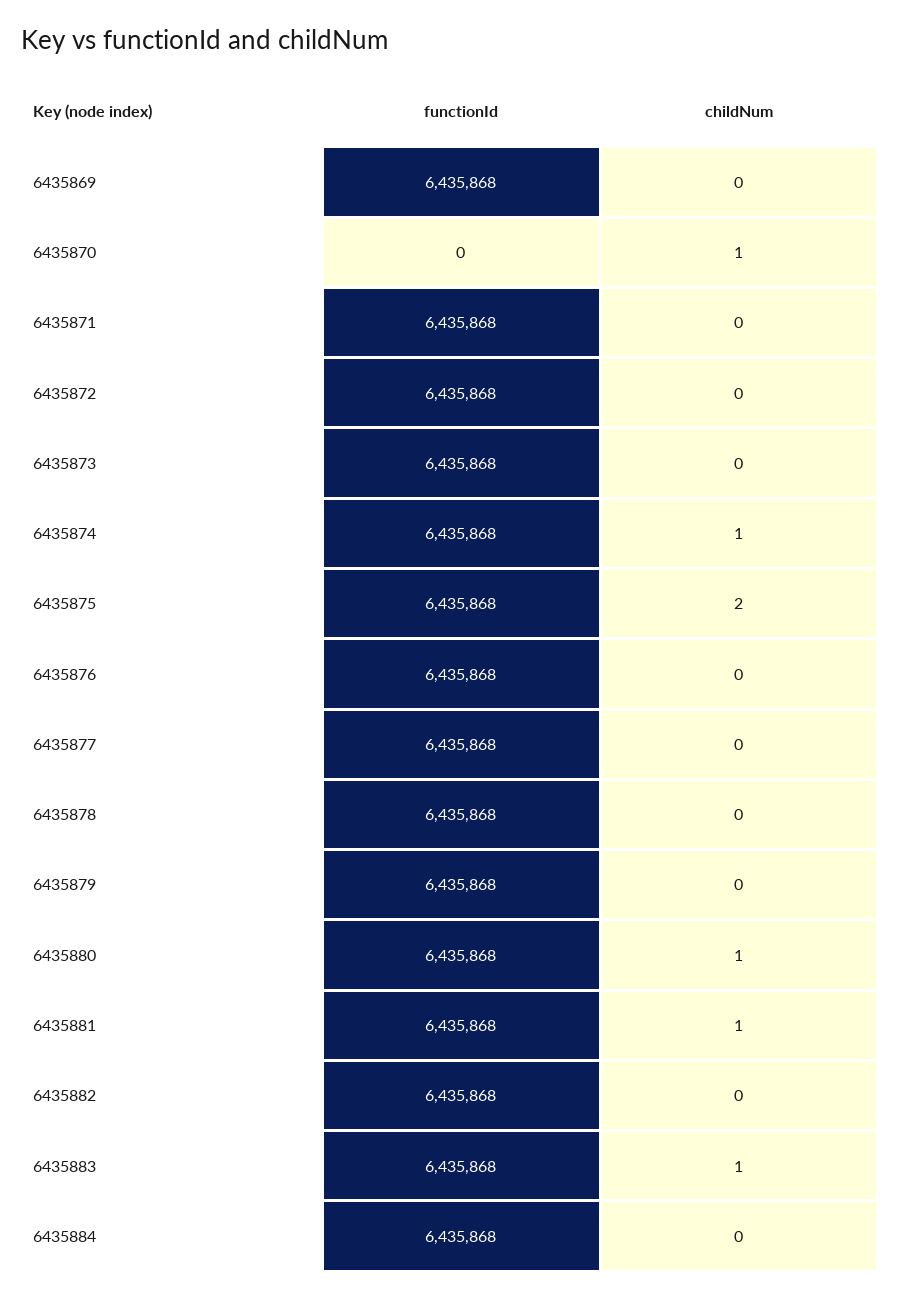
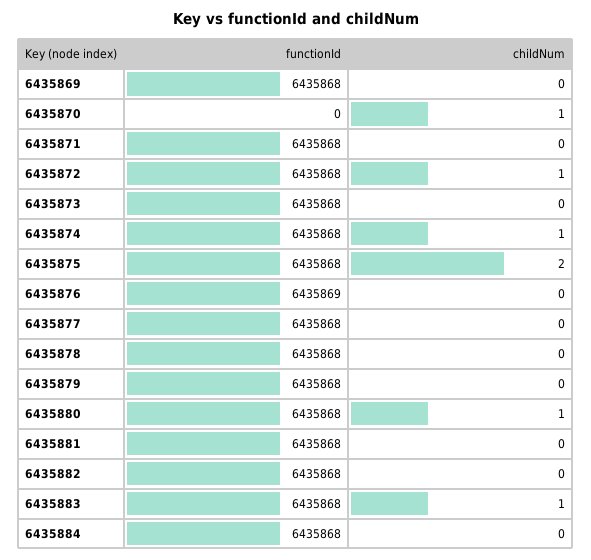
  {
    "functionId": {
      "6435869": 6435868,
      "6435870": 0,
      "6435871": 6435868,
      "6435872": 6435868,
      "6435873": 6435868,
      "6435874": 6435868,
      "6435875": 6435868,
-     "6435876": 6435868,
+     "6435876": 6435869,
      "6435877": 6435868,
      "6435878": 6435868,
      "6435879": 6435868,
      "6435880": 6435868,
      "6435881": 6435868,
      "6435882": 6435868,
      "6435883": 6435868,
      "6435884": 6435868
    },
    "childNum": {
      "6435869": 0,
      "6435870": 1,
      "6435871": 0,
-     "6435872": 0,
+     "6435872": 1,
      "6435873": 0,
      "6435874": 1,
      "6435875": 2,
      "6435876": 0,
      "6435877": 0,
      "6435878": 0,
      "6435879": 0,
      "6435880": 1,
-     "6435881": 1,
+     "6435881": 0,
      "6435882": 0,
      "6435883": 1,
      "6435884": 0
    }
  }

